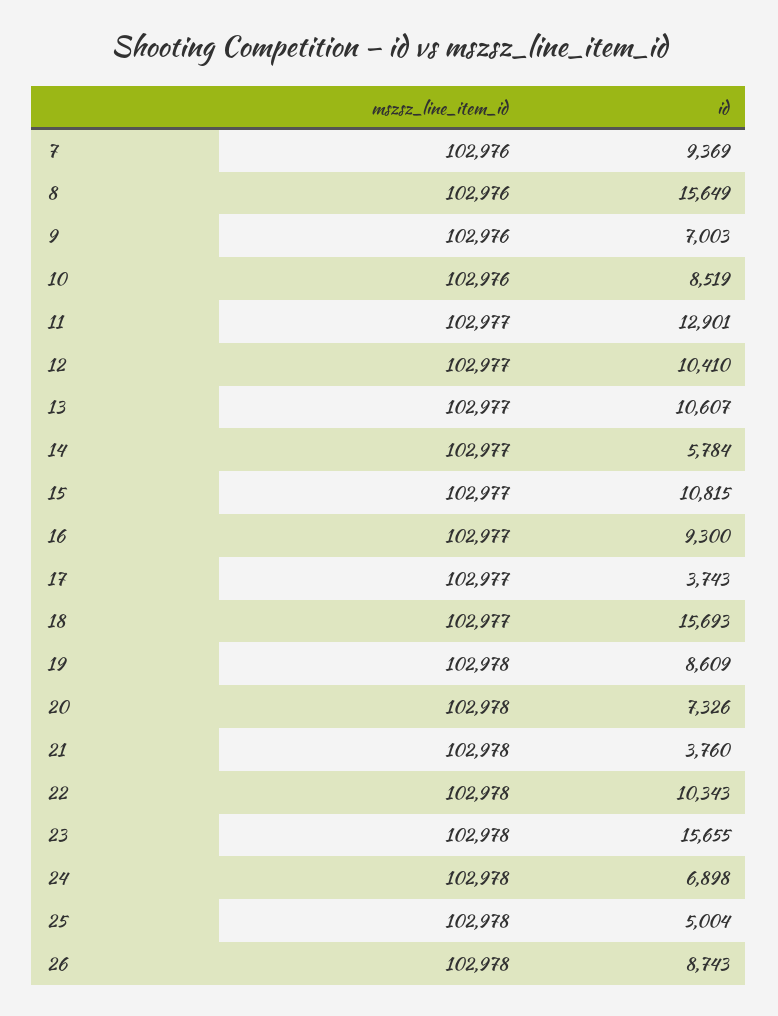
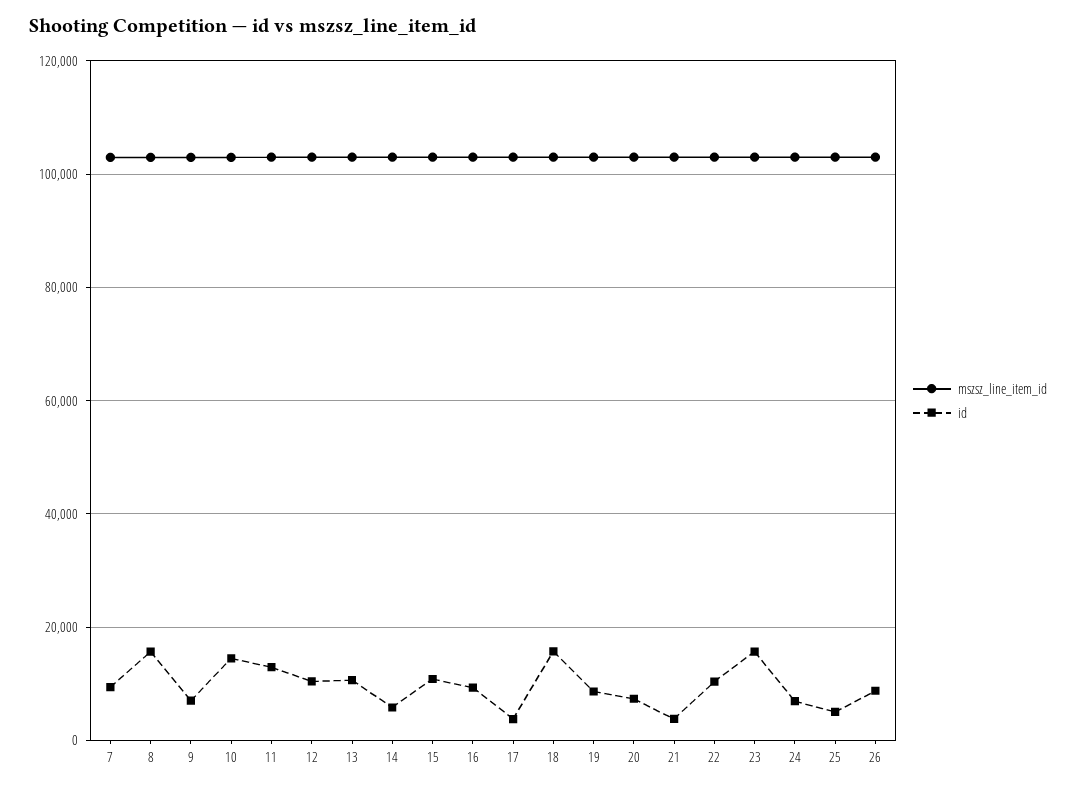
  {
    "mszsz_line_item_id": {
      "7": 102976,
      "8": 102976,
      "9": 102976,
      "10": 102976,
      "11": 102977,
      "12": 102977,
      "13": 102977,
      "14": 102977,
      "15": 102977,
      "16": 102977,
      "17": 102977,
      "18": 102977,
      "19": 102978,
      "20": 102978,
      "21": 102978,
      "22": 102978,
      "23": 102978,
      "24": 102978,
      "25": 102978,
      "26": 102978
    },
    "id": {
      "7": 9369,
      "8": 15649,
      "9": 7003,
-     "10": 8519,
+     "10": 14000,
      "11": 12901,
      "12": 10410,
      "13": 10607,
      "14": 5784,
      "15": 10815,
      "16": 9300,
      "17": 3743,
      "18": 15693,
      "19": 8609,
      "20": 7326,
      "21": 3760,
      "22": 10343,
      "23": 15655,
      "24": 6898,
      "25": 5004,
      "26": 8743
    }
  }

